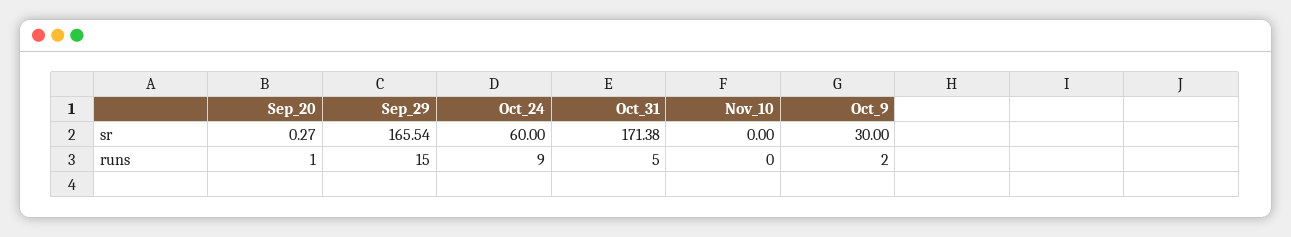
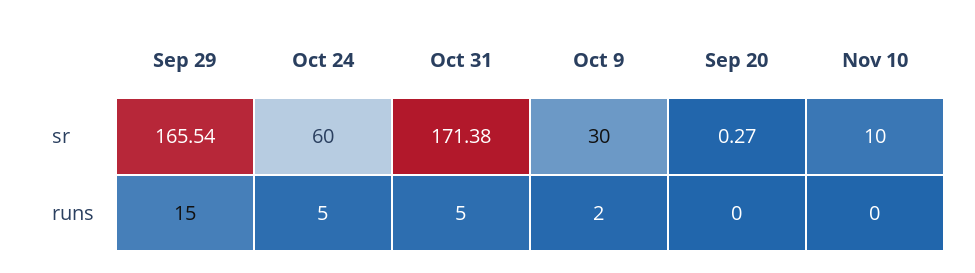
  {
    "Sep_20": {
      "sr": 0.27,
-     "runs": 1
+     "runs": 0
    },
    "Sep_29": {
      "sr": 165.54,
      "runs": 15
    },
    "Oct_24": {
      "sr": 60,
-     "runs": 9
+     "runs": 5
    },
    "Oct_31": {
      "sr": 171.38,
      "runs": 5
    },
    "Nov_10": {
-     "sr": 0,
+     "sr": 10,
      "runs": 0
    },
    "Oct_9": {
      "sr": 30,
      "runs": 2
    }
  }

